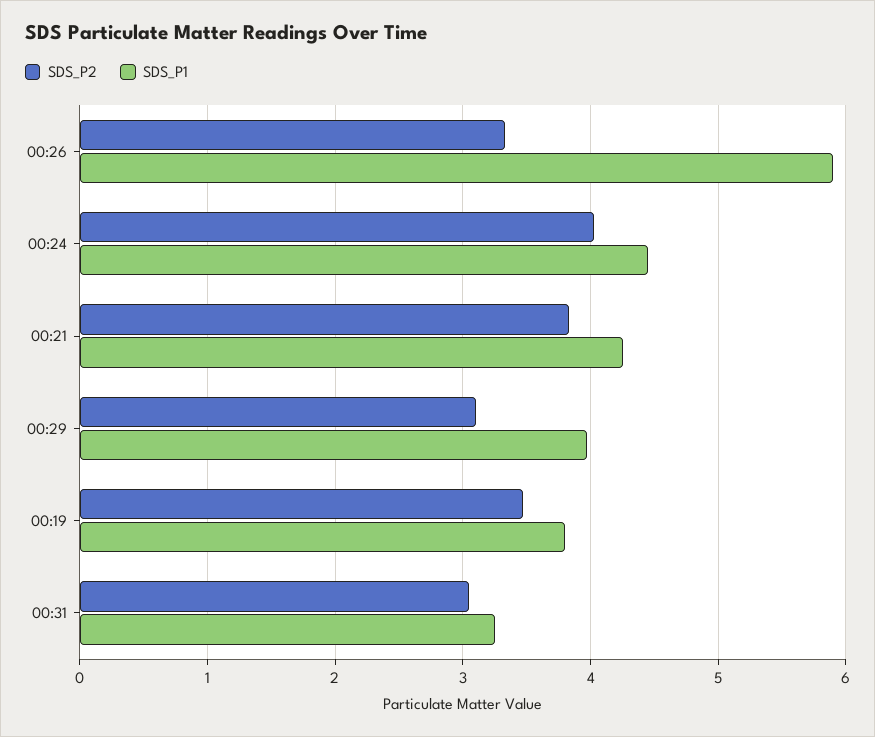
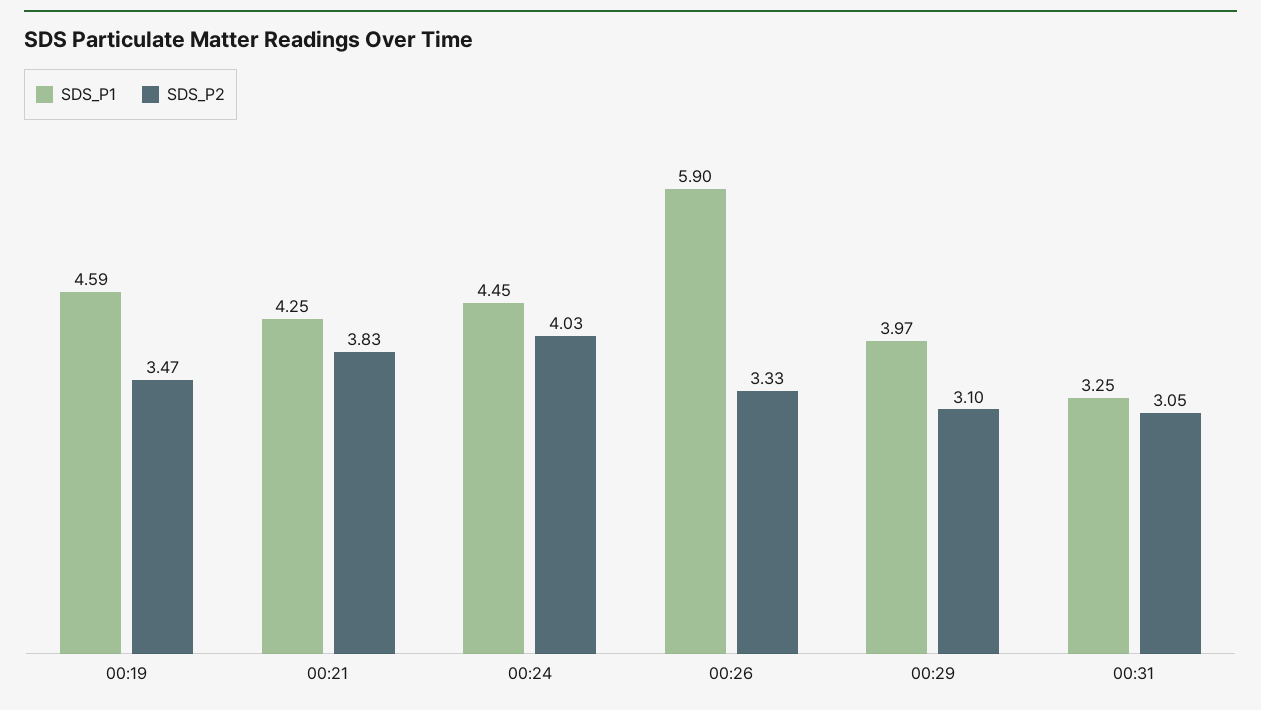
  {
    "SDS_P2": {
      "00:26": 3.33,
      "00:24": 4.03,
      "00:21": 3.83,
      "00:29": 3.1,
      "00:19": 3.47,
      "00:31": 3.05
    },
    "SDS_P1": {
      "00:26": 5.9,
      "00:24": 4.45,
      "00:21": 4.25,
      "00:29": 3.97,
-     "00:19": 3.8,
+     "00:19": 4.59,
      "00:31": 3.25
    }
  }

